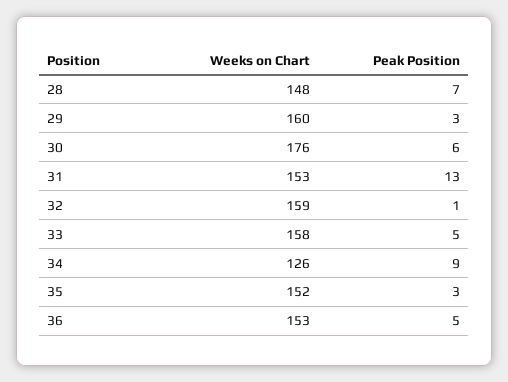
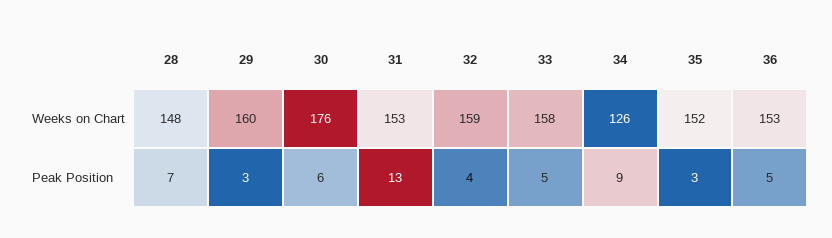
  {
    "Weeks on Chart": {
      "28": 148,
      "29": 160,
      "30": 176,
      "31": 153,
      "32": 159,
      "33": 158,
      "34": 126,
      "35": 152,
      "36": 153
    },
    "Peak Position": {
      "28": 7,
      "29": 3,
      "30": 6,
      "31": 13,
-     "32": 1,
+     "32": 4,
      "33": 5,
      "34": 9,
      "35": 3,
      "36": 5
    }
  }

